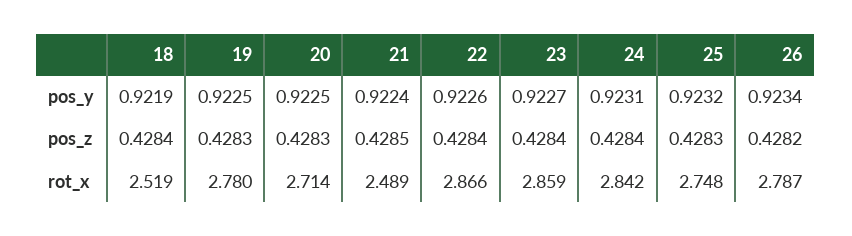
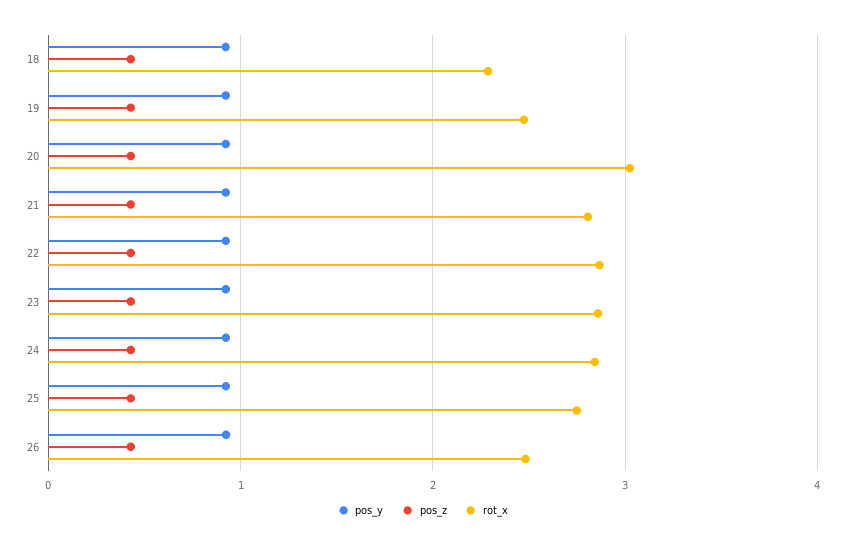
  {
    "pos_y": {
      "18": 0.9219,
      "19": 0.9225,
      "20": 0.9225,
      "21": 0.9224,
      "22": 0.9226,
      "23": 0.9227,
      "24": 0.9231,
      "25": 0.9232,
      "26": 0.9234
    },
    "pos_z": {
      "18": 0.4284,
      "19": 0.4283,
      "20": 0.4283,
      "21": 0.4285,
      "22": 0.4284,
      "23": 0.4284,
      "24": 0.4284,
      "25": 0.4283,
      "26": 0.4282
    },
    "rot_x": {
-     "18": 2.519,
+     "18": 2.3,
-     "19": 2.78,
+     "19": 2.5,
-     "20": 2.714,
+     "20": 3,
-     "21": 2.489,
+     "21": 2.8,
      "22": 2.866,
      "23": 2.859,
      "24": 2.842,
      "25": 2.748,
-     "26": 2.787
+     "26": 2.5
    }
  }

